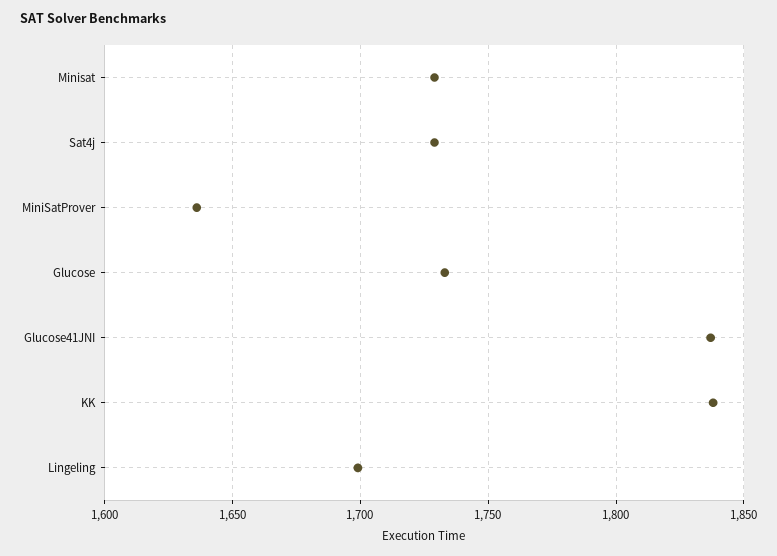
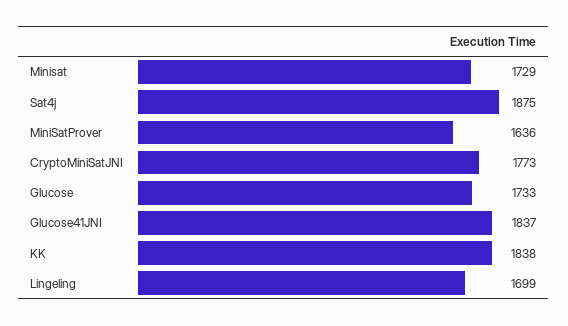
  {
    "Minisat": 1729,
-   "Sat4j": 1730,
+   "Sat4j": 1875,
    "MiniSatProver": 1636,
    "Glucose": 1733,
    "Glucose41JNI": 1837,
    "KK": 1838,
-   "Lingeling": 1699
+   "Lingeling": 1699,
+   "CryptoMiniSatJNI": 1773
  }

